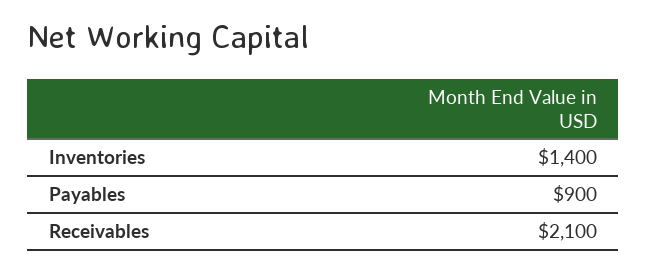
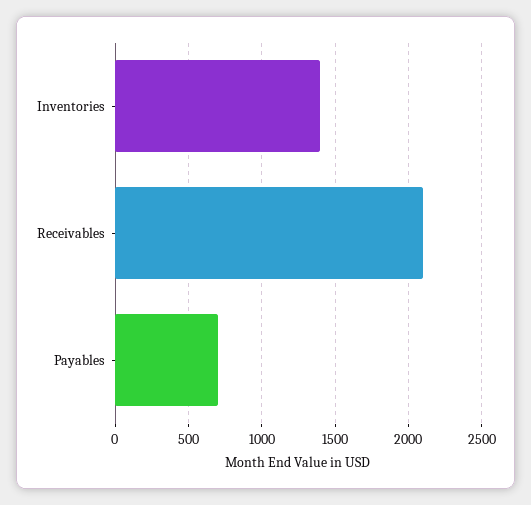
  {
    "Inventories": 1400,
-   "Payables": 900,
+   "Payables": 700,
    "Receivables": 2100
  }

